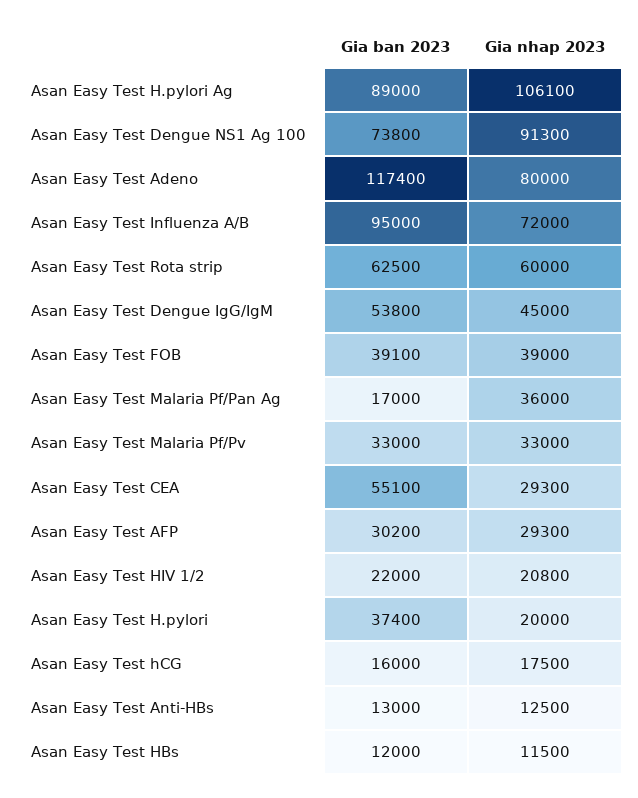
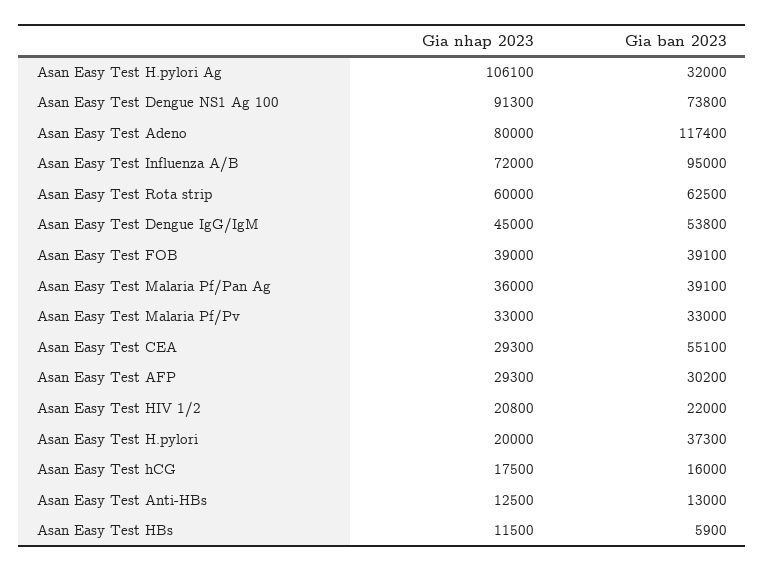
  {
    "Gia ban 2023": {
-     "Asan Easy Test H.pylori Ag": 89000,
+     "Asan Easy Test H.pylori Ag": 32000,
      "Asan Easy Test Dengue NS1 Ag 100": 73800,
      "Asan Easy Test Adeno": 117400,
      "Asan Easy Test Influenza A/B": 95000,
      "Asan Easy Test Rota strip": 62500,
      "Asan Easy Test Dengue IgG/IgM": 53800,
      "Asan Easy Test FOB": 39100,
-     "Asan Easy Test Malaria Pf/Pan Ag": 17000,
+     "Asan Easy Test Malaria Pf/Pan Ag": 39100,
      "Asan Easy Test Malaria Pf/Pv": 33000,
      "Asan Easy Test CEA": 55100,
      "Asan Easy Test AFP": 30200,
      "Asan Easy Test HIV 1/2": 22000,
-     "Asan Easy Test H.pylori": 37400,
+     "Asan Easy Test H.pylori": 37300,
      "Asan Easy Test hCG": 16000,
      "Asan Easy Test Anti-HBs": 13000,
-     "Asan Easy Test HBs": 12000
+     "Asan Easy Test HBs": 5900
    },
    "Gia nhap 2023": {
      "Asan Easy Test H.pylori Ag": 106100,
      "Asan Easy Test Dengue NS1 Ag 100": 91300,
      "Asan Easy Test Adeno": 80000,
      "Asan Easy Test Influenza A/B": 72000,
      "Asan Easy Test Rota strip": 60000,
      "Asan Easy Test Dengue IgG/IgM": 45000,
      "Asan Easy Test FOB": 39000,
      "Asan Easy Test Malaria Pf/Pan Ag": 36000,
      "Asan Easy Test Malaria Pf/Pv": 33000,
      "Asan Easy Test CEA": 29300,
      "Asan Easy Test AFP": 29300,
      "Asan Easy Test HIV 1/2": 20800,
      "Asan Easy Test H.pylori": 20000,
      "Asan Easy Test hCG": 17500,
      "Asan Easy Test Anti-HBs": 12500,
      "Asan Easy Test HBs": 11500
    }
  }

